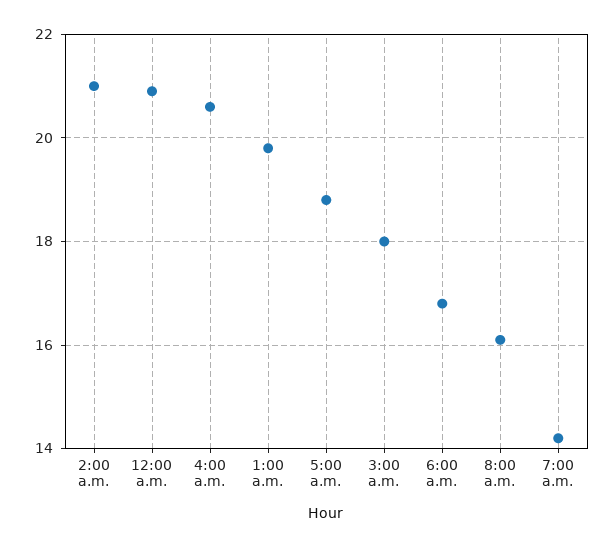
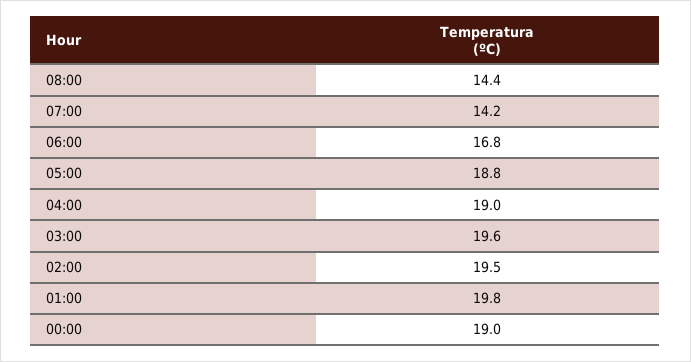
  {
-   "2:00 a.m.": 21,
+   "2:00 a.m.": 19.5,
-   "12:00 a.m.": 21,
+   "12:00 a.m.": 19,
-   "4:00 a.m.": 20.5,
+   "4:00 a.m.": 19,
    "1:00 a.m.": 19.8,
    "5:00 a.m.": 18.8,
-   "3:00 a.m.": 18,
+   "3:00 a.m.": 19.6,
    "6:00 a.m.": 16.8,
-   "8:00 a.m.": 16,
+   "8:00 a.m.": 14.4,
    "7:00 a.m.": 14.2
  }

